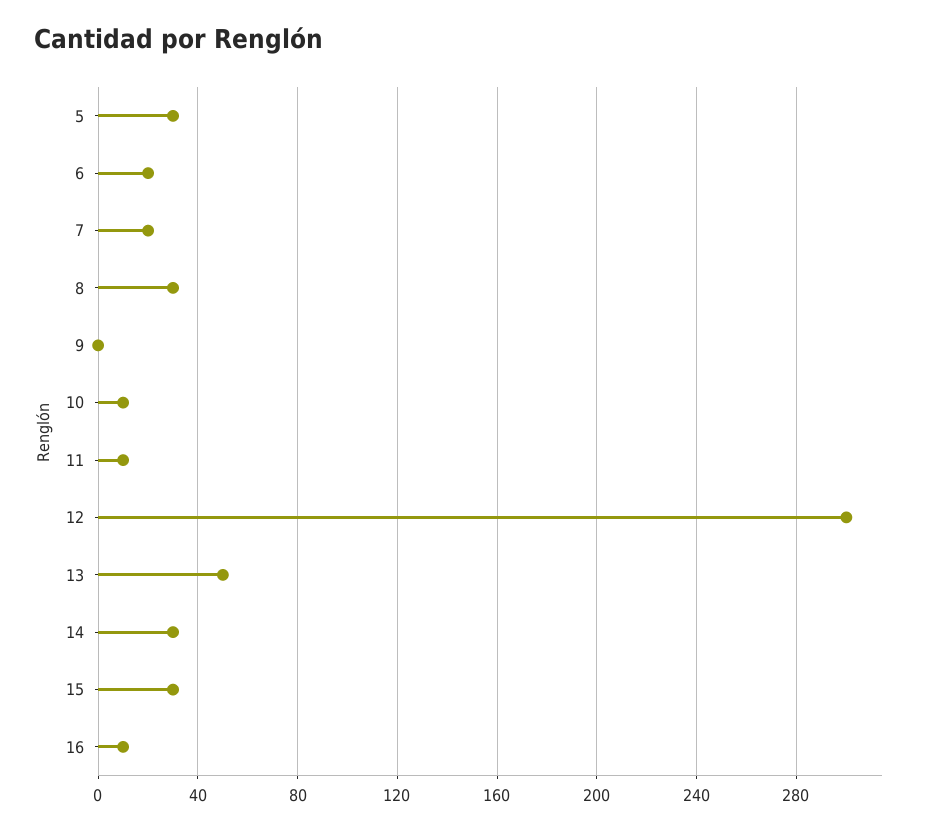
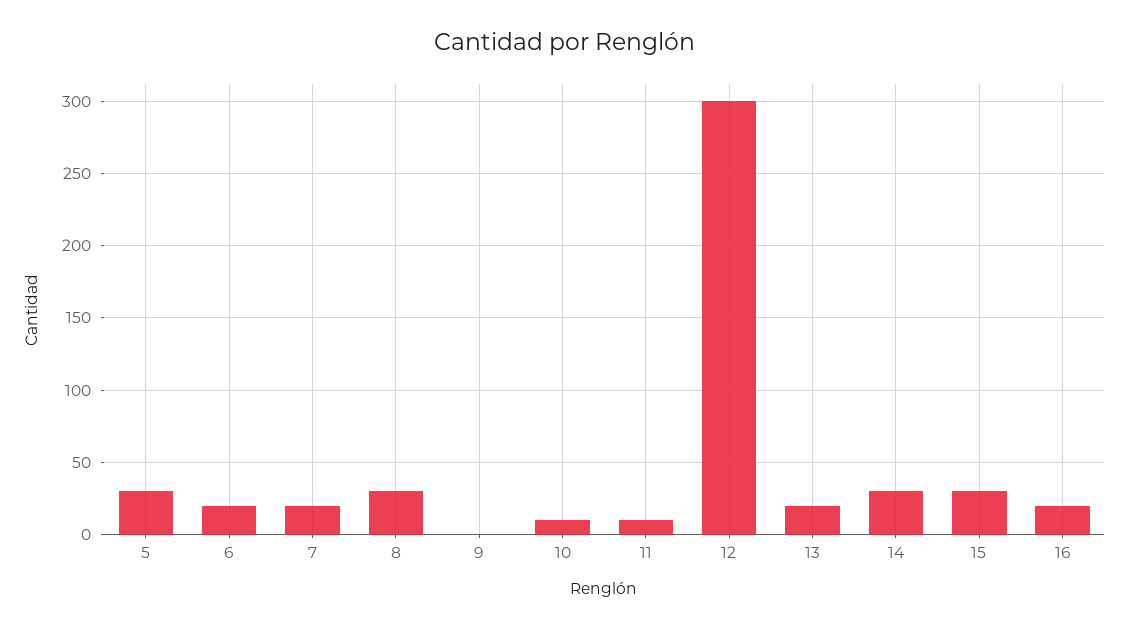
  {
    "5": 30,
    "6": 20,
    "7": 20,
    "8": 30,
    "9": 0,
    "10": 10,
    "11": 10,
    "12": 300,
-   "13": 50,
+   "13": 20,
    "14": 30,
    "15": 30,
-   "16": 10
+   "16": 20
  }

